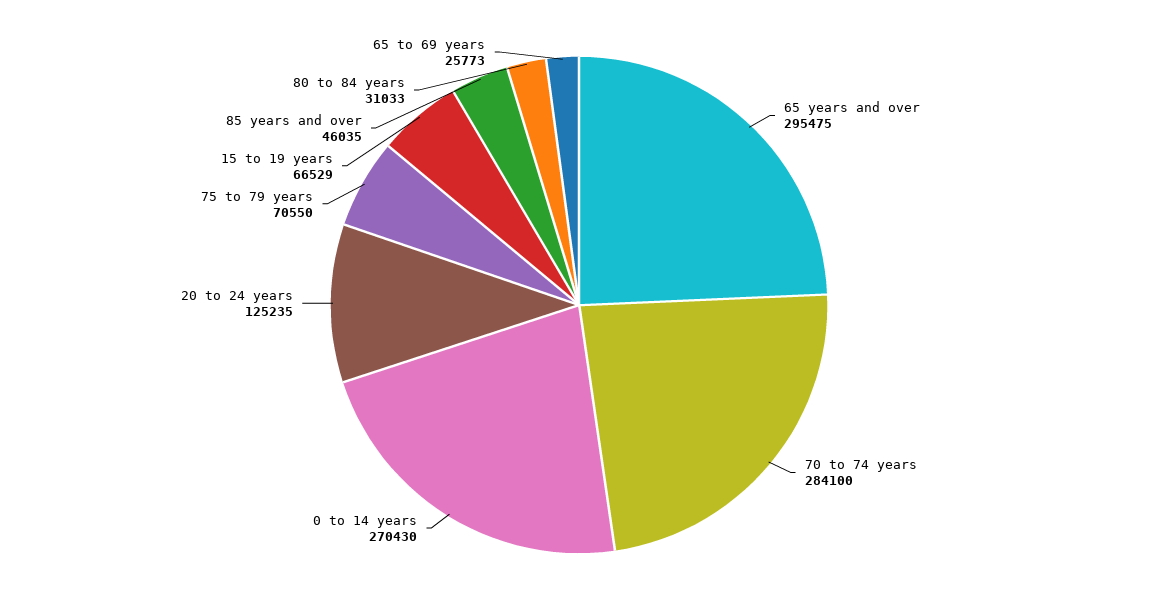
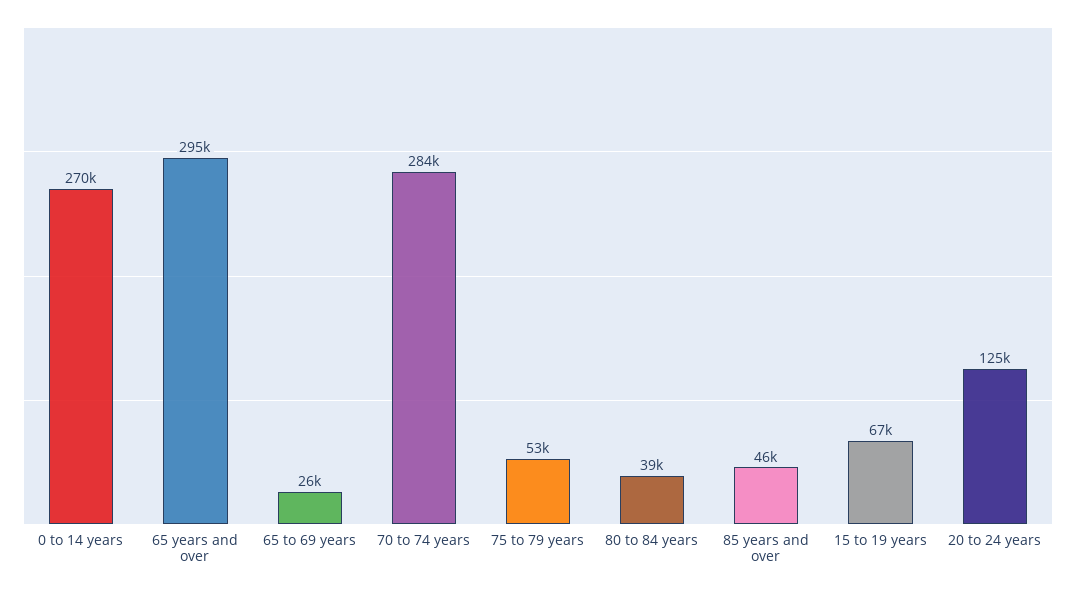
  {
    "65 years and over": 295475,
    "70 to 74 years": 284100,
    "0 to 14 years": 270430,
    "20 to 24 years": 125235,
-   "75 to 79 years": 70550,
+   "75 to 79 years": 53000,
    "15 to 19 years": 66529,
    "85 years and over": 46035,
-   "80 to 84 years": 31033,
+   "80 to 84 years": 39000,
    "65 to 69 years": 25773
  }

